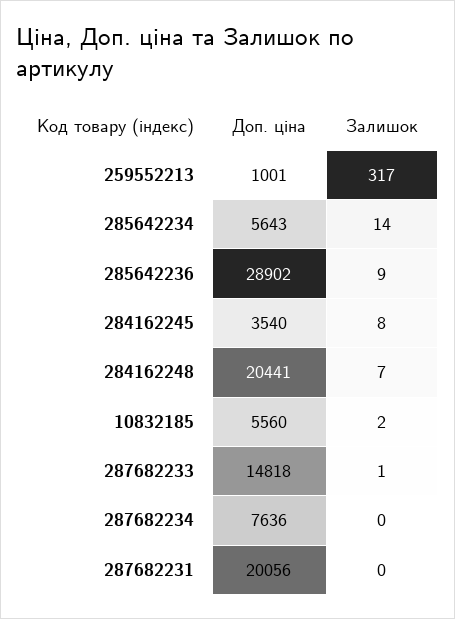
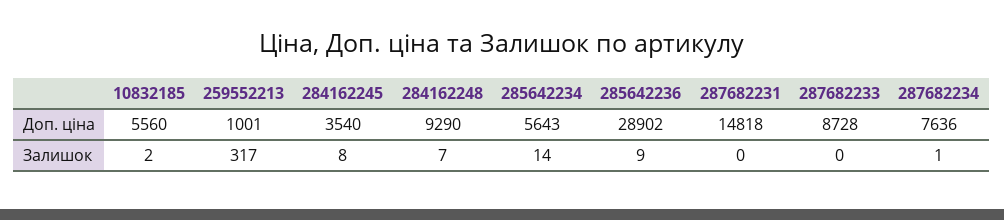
  {
    "Доп. ціна": {
      "259552213": 1001,
      "285642234": 5643,
      "285642236": 28902,
      "284162245": 3540,
-     "284162248": 20441,
+     "284162248": 9290,
      "10832185": 5560,
-     "287682233": 14818,
+     "287682233": 8728,
      "287682234": 7636,
-     "287682231": 20056
+     "287682231": 14818
    },
    "Залишок": {
      "259552213": 317,
      "285642234": 14,
      "285642236": 9,
      "284162245": 8,
      "284162248": 7,
      "10832185": 2,
-     "287682233": 1,
+     "287682233": 0,
-     "287682234": 0,
+     "287682234": 1,
      "287682231": 0
    }
  }

